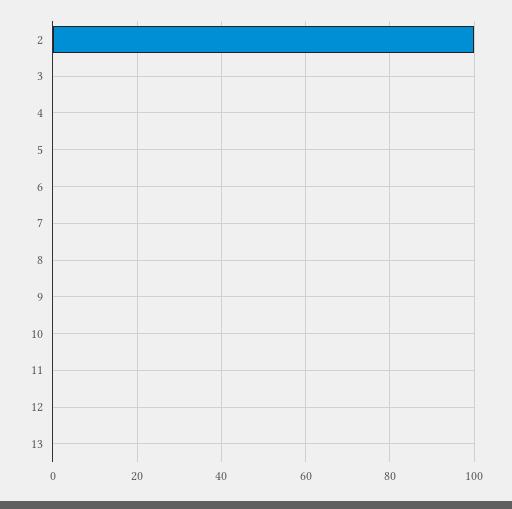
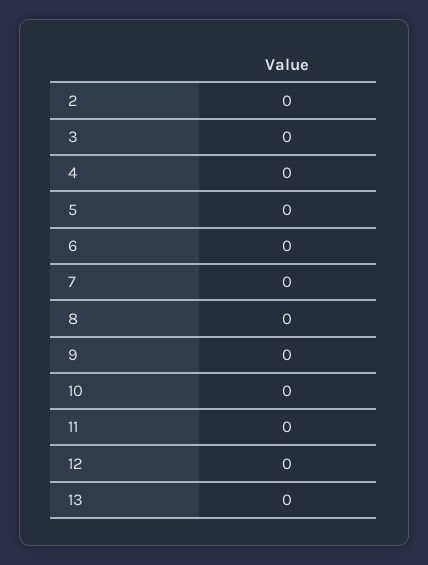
  {
-   "2": 100,
+   "2": 0,
    "3": 0,
    "4": 0,
    "5": 0,
    "6": 0,
    "7": 0,
    "8": 0,
    "9": 0,
    "10": 0,
    "11": 0,
    "12": 0,
    "13": 0
  }

